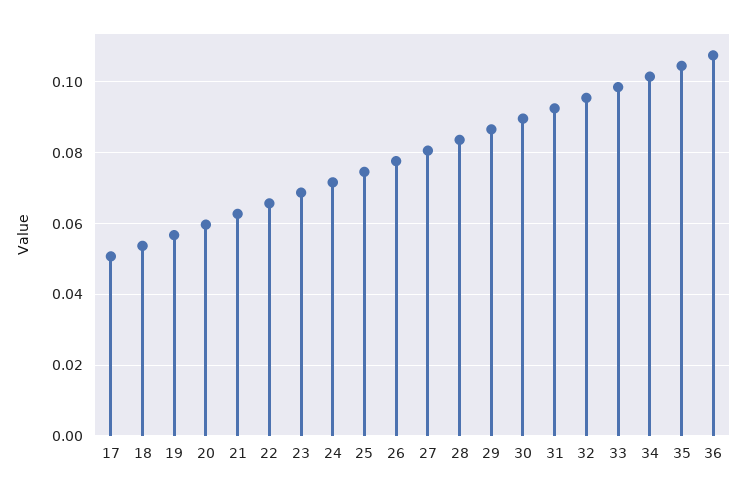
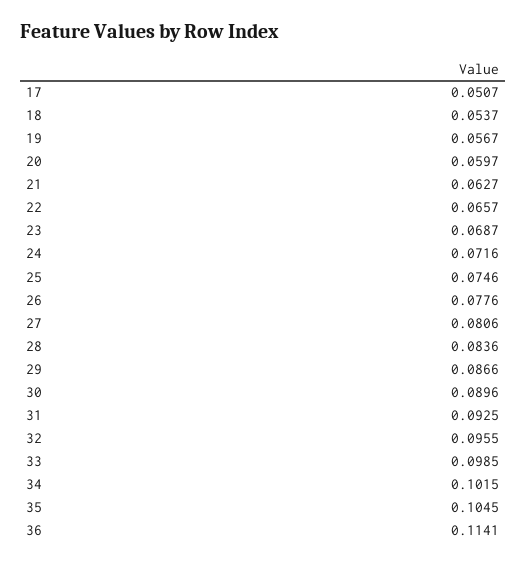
  {
    "17": 0.0507,
    "18": 0.0537,
    "19": 0.0567,
    "20": 0.0597,
    "21": 0.0627,
    "22": 0.0657,
    "23": 0.0687,
    "24": 0.0716,
    "25": 0.0746,
    "26": 0.0776,
    "27": 0.0806,
    "28": 0.0836,
    "29": 0.0866,
    "30": 0.0896,
    "31": 0.0925,
    "32": 0.0955,
    "33": 0.0985,
    "34": 0.1015,
    "35": 0.1045,
-   "36": 0.108
+   "36": 0.1141
  }

